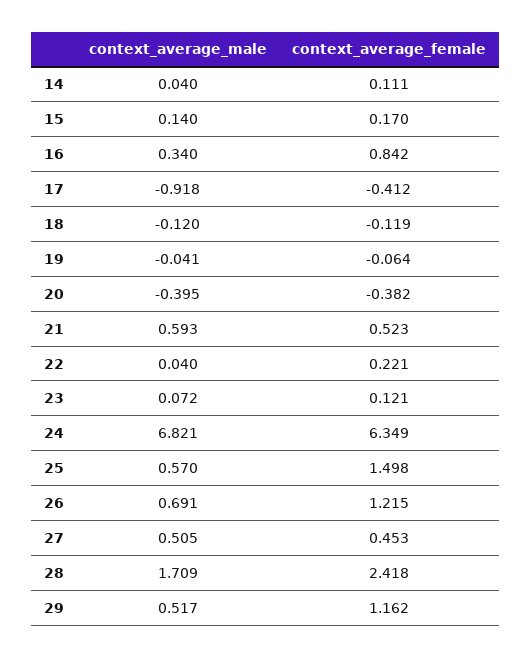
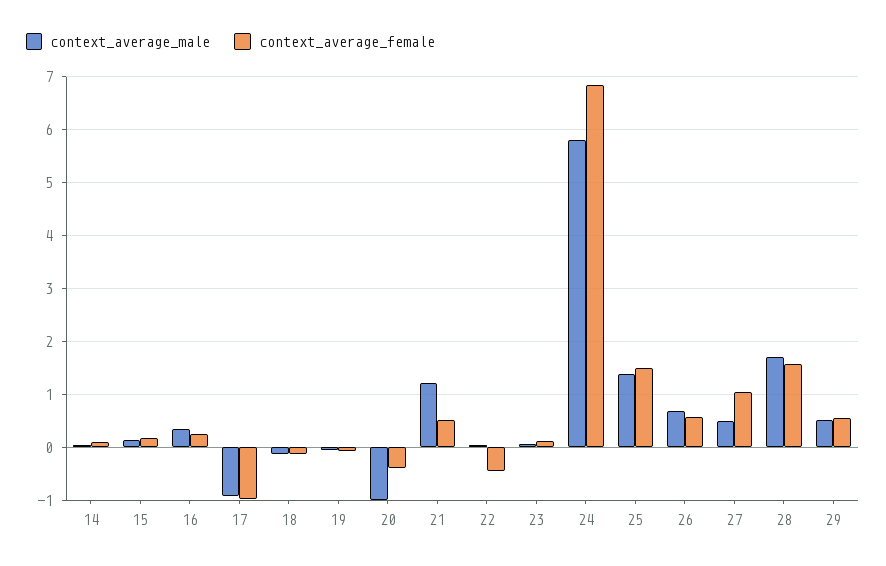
  {
    "context_average_male": {
      "14": 0.04,
      "15": 0.14,
      "16": 0.34,
      "17": -0.918,
      "18": -0.12,
      "19": -0.041,
-     "20": -0.395,
+     "20": -1,
-     "21": 0.593,
+     "21": 1.2,
      "22": 0.04,
      "23": 0.072,
-     "24": 6.821,
+     "24": 5.8,
-     "25": 0.57,
+     "25": 1.4,
      "26": 0.691,
      "27": 0.505,
      "28": 1.709,
      "29": 0.517
    },
    "context_average_female": {
      "14": 0.111,
      "15": 0.17,
-     "16": 0.842,
+     "16": 0.2,
-     "17": -0.412,
+     "17": -1,
      "18": -0.119,
      "19": -0.064,
      "20": -0.382,
      "21": 0.523,
-     "22": 0.221,
+     "22": -0.4,
      "23": 0.121,
-     "24": 6.349,
+     "24": 6.8,
      "25": 1.498,
-     "26": 1.215,
+     "26": 0.6,
-     "27": 0.453,
+     "27": 1,
-     "28": 2.418,
+     "28": 1.6,
-     "29": 1.162
+     "29": 0.6
    }
  }

